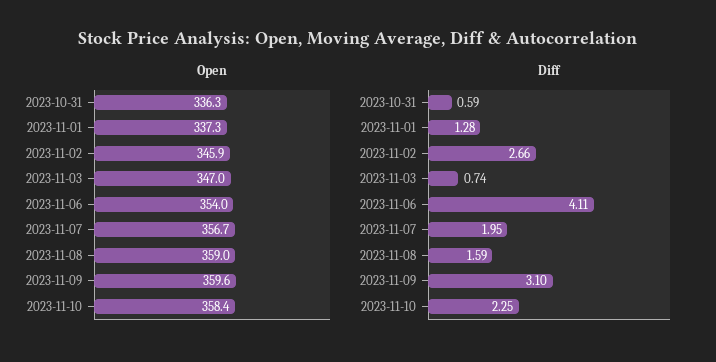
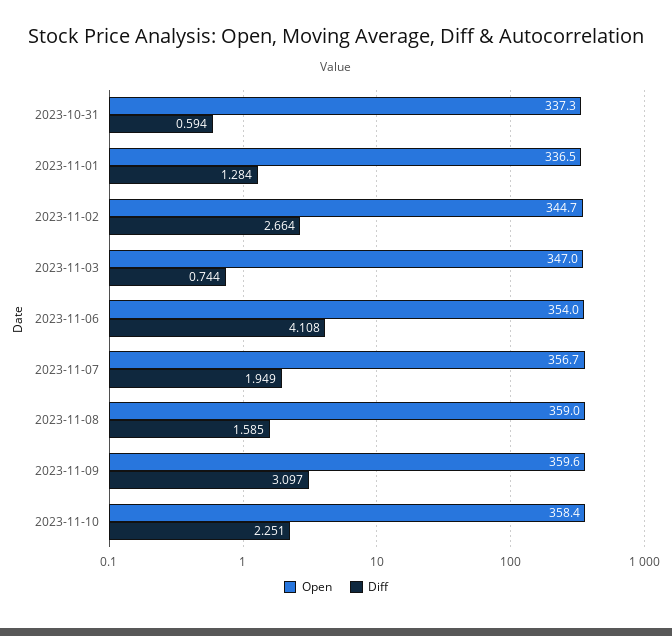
  {
    "Open": {
-     "2023-10-31": 336.3,
+     "2023-10-31": 337.3,
-     "2023-11-01": 337.3,
+     "2023-11-01": 336.5,
-     "2023-11-02": 345.9,
+     "2023-11-02": 344.7,
      "2023-11-03": 347,
      "2023-11-06": 354,
      "2023-11-07": 356.7,
      "2023-11-08": 359,
      "2023-11-09": 359.6,
      "2023-11-10": 358.4
    },
    "Diff": {
      "2023-10-31": 0.594,
      "2023-11-01": 1.284,
      "2023-11-02": 2.664,
      "2023-11-03": 0.744,
      "2023-11-06": 4.108,
      "2023-11-07": 1.949,
      "2023-11-08": 1.585,
      "2023-11-09": 3.097,
      "2023-11-10": 2.251
    }
  }

